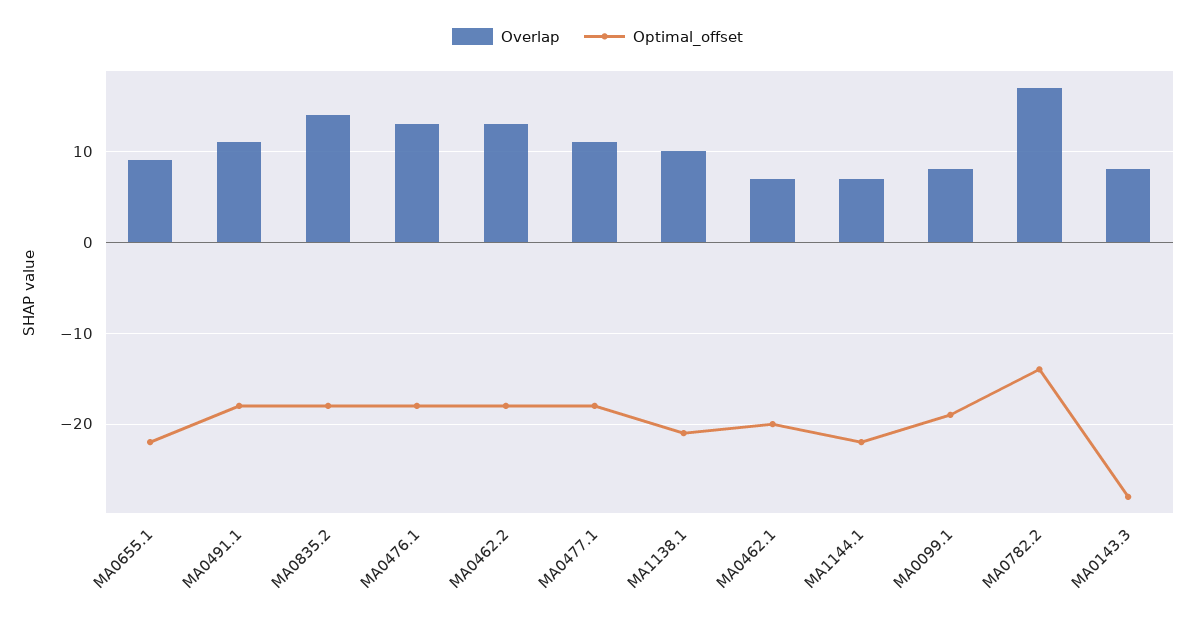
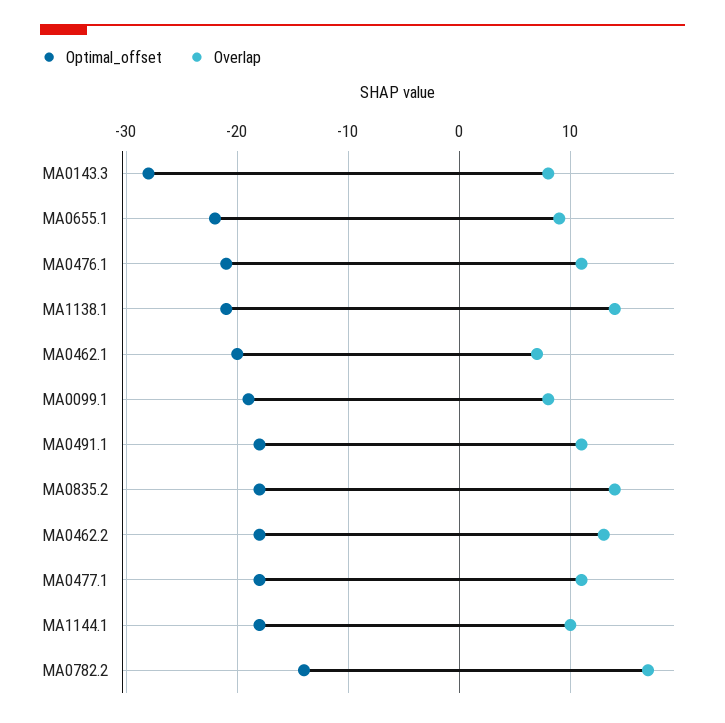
  {
    "Overlap": {
      "MA0655.1": 9,
      "MA0491.1": 11,
      "MA0835.2": 14,
-     "MA0476.1": 13,
+     "MA0476.1": 11,
      "MA0462.2": 13,
      "MA0477.1": 11,
-     "MA1138.1": 10,
+     "MA1138.1": 14,
      "MA0462.1": 7,
-     "MA1144.1": 7,
+     "MA1144.1": 10,
      "MA0099.1": 8,
      "MA0782.2": 17,
      "MA0143.3": 8
    },
    "Optimal_offset": {
      "MA0655.1": -22,
      "MA0491.1": -18,
      "MA0835.2": -18,
-     "MA0476.1": -18,
+     "MA0476.1": -21,
      "MA0462.2": -18,
      "MA0477.1": -18,
      "MA1138.1": -21,
      "MA0462.1": -20,
-     "MA1144.1": -22,
+     "MA1144.1": -18,
      "MA0099.1": -19,
      "MA0782.2": -14,
      "MA0143.3": -28
    }
  }

